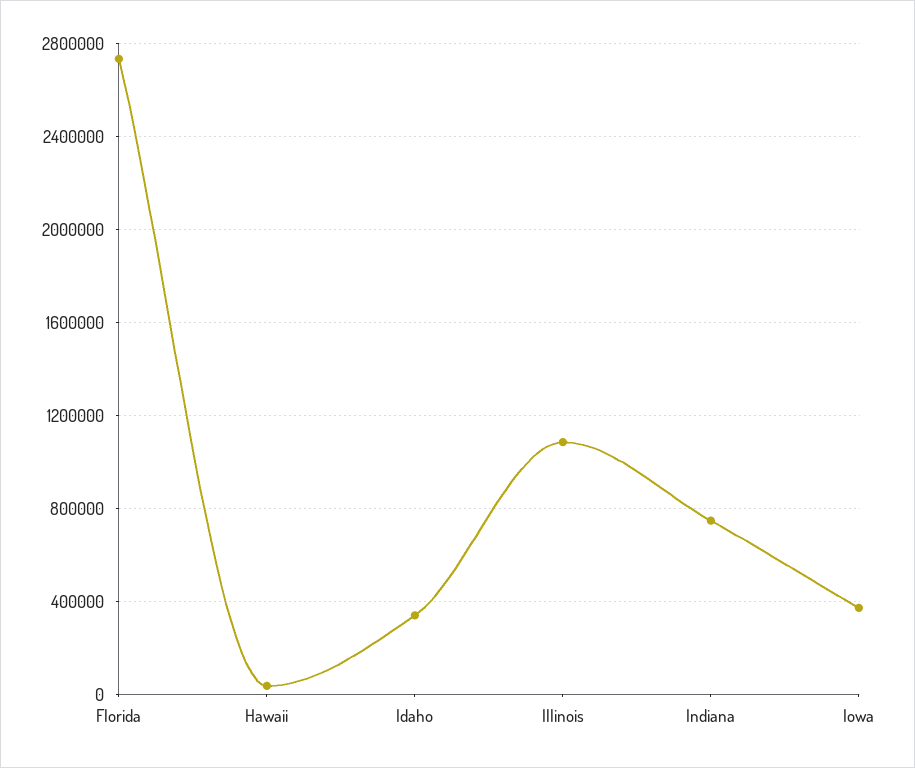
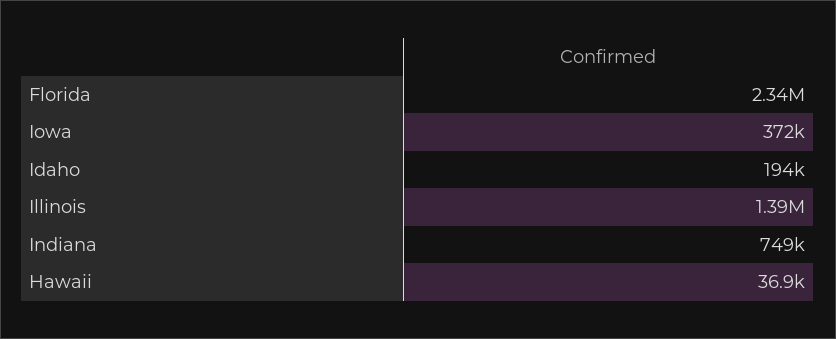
  {
-   "Florida": 2750000,
+   "Florida": 2340000,
    "Hawaii": 36900,
-   "Idaho": 350000,
+   "Idaho": 194000,
-   "Illinois": 1100000,
+   "Illinois": 1390000,
    "Indiana": 749000,
    "Iowa": 372000
  }

